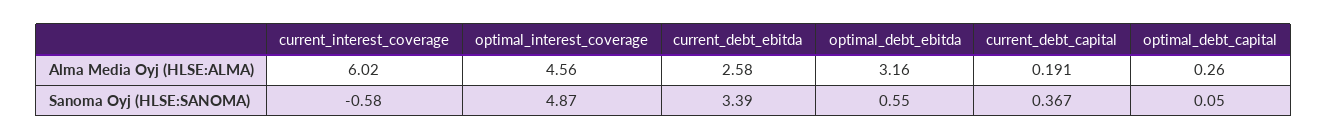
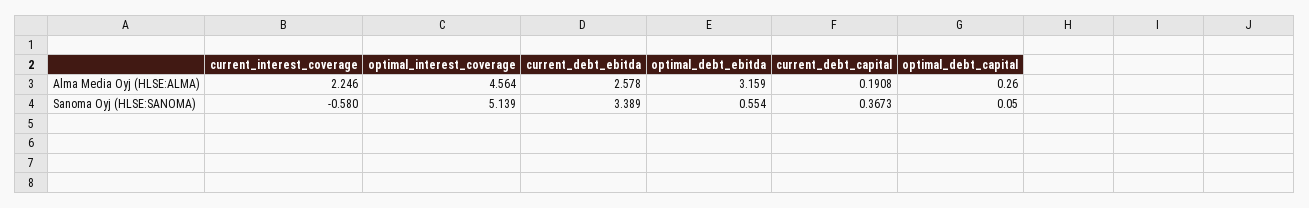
  {
    "current_interest_coverage": {
-     "Alma Media Oyj (HLSE:ALMA)": 6.02,
+     "Alma Media Oyj (HLSE:ALMA)": 2.246,
      "Sanoma Oyj (HLSE:SANOMA)": -0.58
    },
    "optimal_interest_coverage": {
      "Alma Media Oyj (HLSE:ALMA)": 4.564,
-     "Sanoma Oyj (HLSE:SANOMA)": 4.87
+     "Sanoma Oyj (HLSE:SANOMA)": 5.139
    },
    "current_debt_ebitda": {
      "Alma Media Oyj (HLSE:ALMA)": 2.578,
      "Sanoma Oyj (HLSE:SANOMA)": 3.389
    },
    "optimal_debt_ebitda": {
      "Alma Media Oyj (HLSE:ALMA)": 3.159,
      "Sanoma Oyj (HLSE:SANOMA)": 0.554
    },
    "current_debt_capital": {
      "Alma Media Oyj (HLSE:ALMA)": 0.1908,
      "Sanoma Oyj (HLSE:SANOMA)": 0.3673
    },
    "optimal_debt_capital": {
      "Alma Media Oyj (HLSE:ALMA)": 0.26,
      "Sanoma Oyj (HLSE:SANOMA)": 0.05
    }
  }

